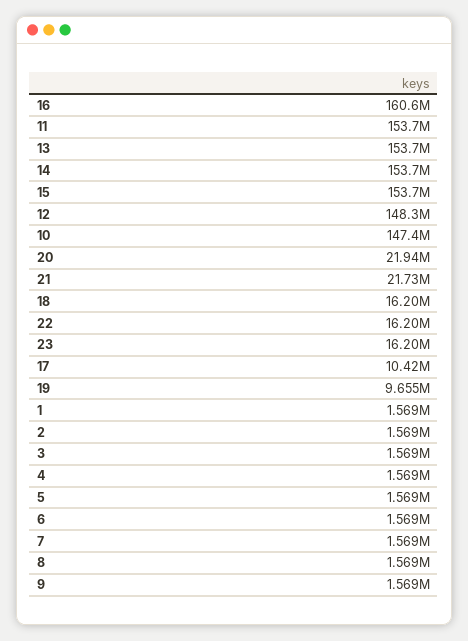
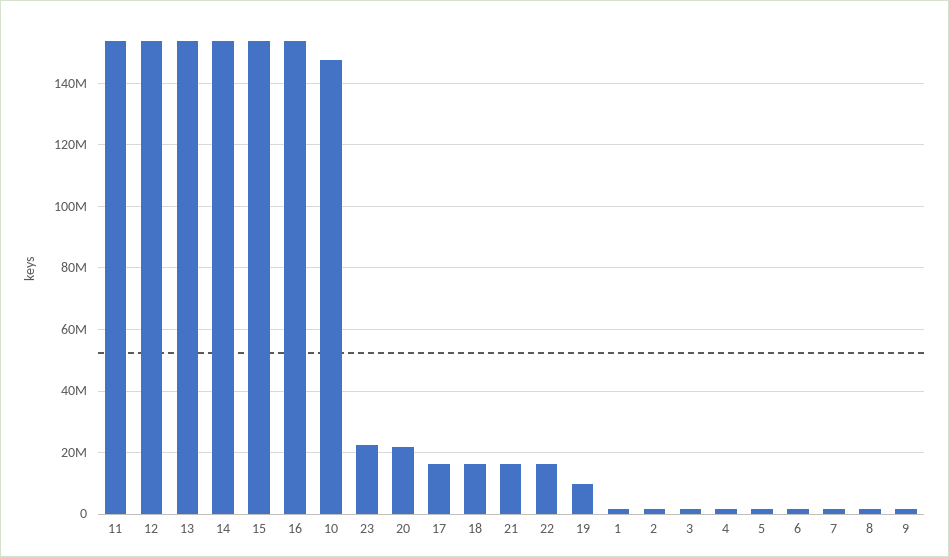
  {
-   "16": 160600000,
+   "16": 154000000,
    "11": 153700000,
    "13": 153700000,
    "14": 153700000,
    "15": 153700000,
-   "12": 148300000,
+   "12": 154000000,
    "10": 147400000,
    "20": 21940000,
-   "21": 21730000,
+   "21": 16000000,
    "18": 16200000,
    "22": 16200000,
-   "23": 16200000,
+   "23": 22000000,
-   "17": 10420000,
+   "17": 16000000,
    "19": 9655000,
    "1": 1569000,
    "2": 1569000,
    "3": 1569000,
    "4": 1569000,
    "5": 1569000,
    "6": 1569000,
    "7": 1569000,
    "8": 1569000,
    "9": 1569000
  }

